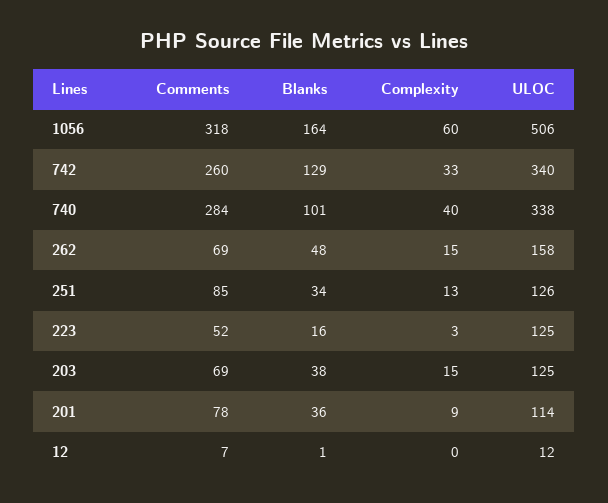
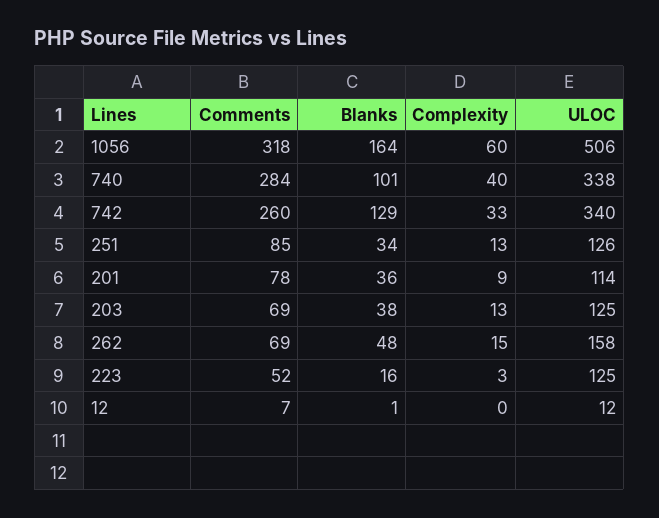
  {
    "Comments": {
      "1056": 318,
      "742": 260,
      "740": 284,
      "262": 69,
      "251": 85,
      "223": 52,
      "203": 69,
      "201": 78,
      "12": 7
    },
    "Blanks": {
      "1056": 164,
      "742": 129,
      "740": 101,
      "262": 48,
      "251": 34,
      "223": 16,
      "203": 38,
      "201": 36,
      "12": 1
    },
    "Complexity": {
      "1056": 60,
      "742": 33,
      "740": 40,
      "262": 15,
      "251": 13,
      "223": 3,
-     "203": 15,
+     "203": 13,
      "201": 9,
      "12": 0
    },
    "ULOC": {
      "1056": 506,
      "742": 340,
      "740": 338,
      "262": 158,
      "251": 126,
      "223": 125,
      "203": 125,
      "201": 114,
      "12": 12
    }
  }

